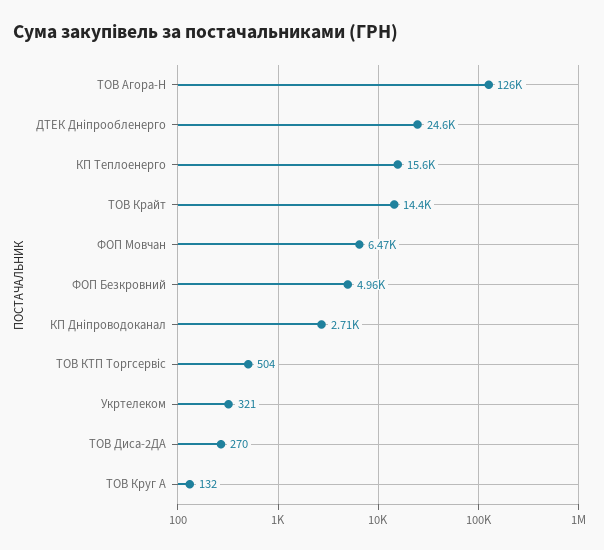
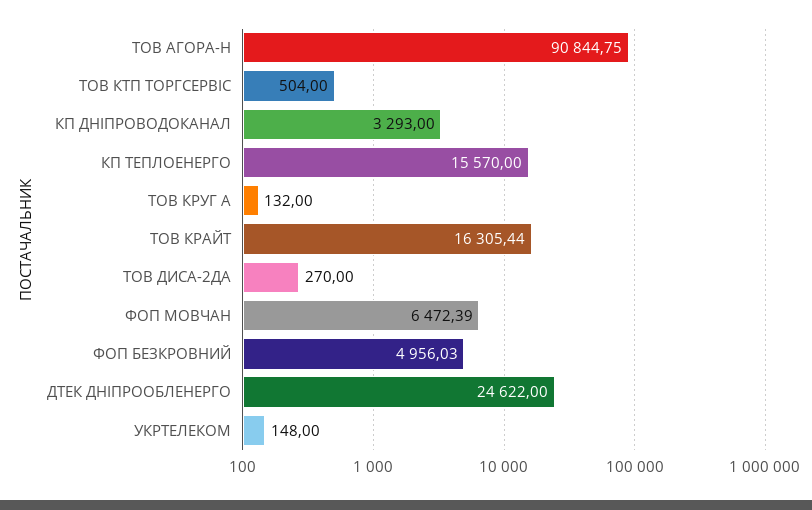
  {
-   "ТОВ Агора-Н": 126000,
+   "ТОВ Агора-Н": 90844.75,
    "ДТЕК Дніпрообленерго": 24622,
    "КП Теплоенерго": 15570,
-   "ТОВ Крайт": 14400,
+   "ТОВ Крайт": 16305.44,
    "ФОП Мовчан": 6472.39,
    "ФОП Безкровний": 4956.03,
-   "КП Дніпроводоканал": 2710,
+   "КП Дніпроводоканал": 3293,
    "ТОВ КТП Торгсервіс": 504,
-   "Укртелеком": 321,
+   "Укртелеком": 148,
    "ТОВ Диса-2ДА": 270,
    "ТОВ Круг А": 132
  }

